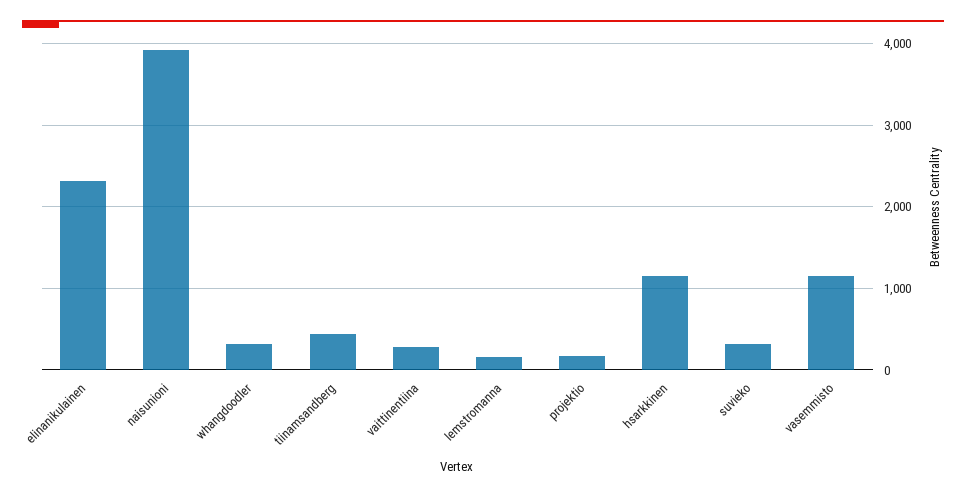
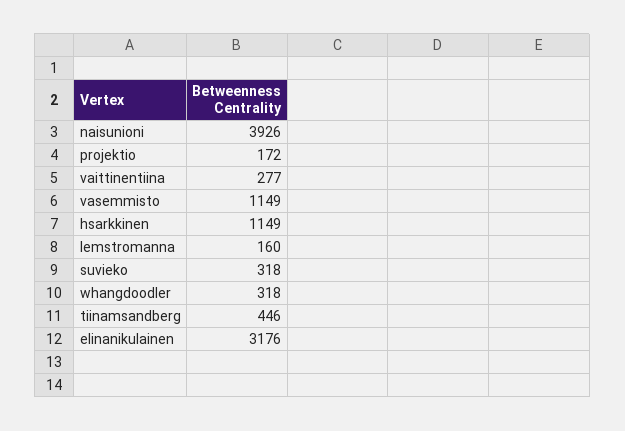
  {
-   "elinanikulainen": 2300,
+   "elinanikulainen": 3176,
    "naisunioni": 3926,
    "whangdoodler": 318,
    "tiinamsandberg": 446,
    "vaittinentiina": 277,
    "lemstromanna": 160,
    "projektio": 172,
    "hsarkkinen": 1149,
    "suvieko": 318,
    "vasemmisto": 1149
  }

